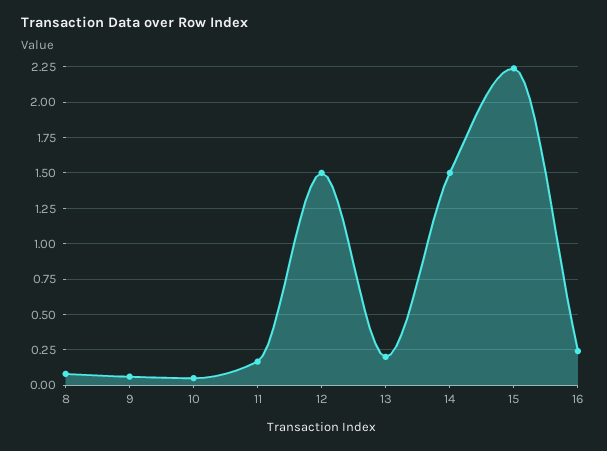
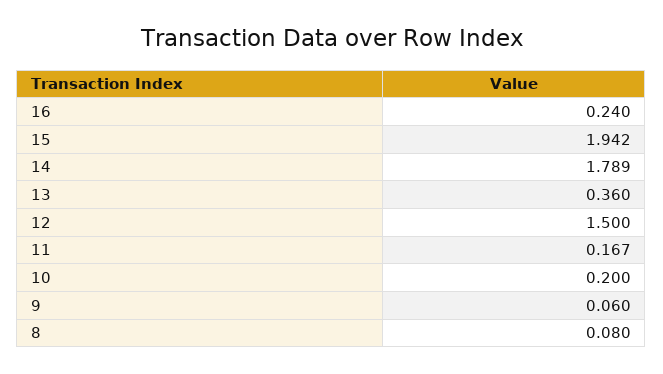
  {
    "8": 0.08,
    "9": 0.06,
-   "10": 0.05,
+   "10": 0.2,
    "11": 0.167,
    "12": 1.5,
-   "13": 0.2,
+   "13": 0.36,
-   "14": 1.5,
+   "14": 1.789,
-   "15": 2.25,
+   "15": 1.942,
    "16": 0.24
  }

